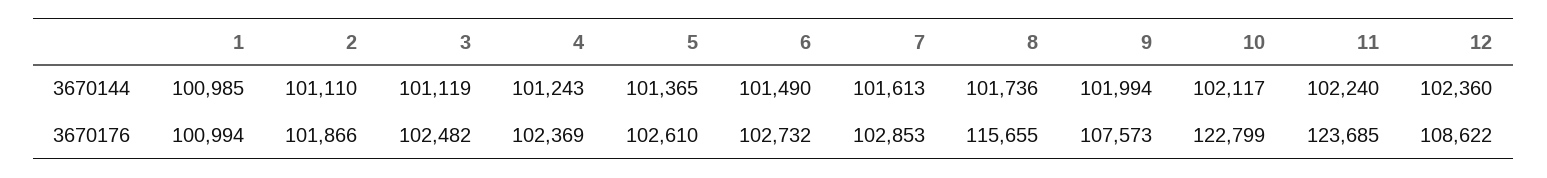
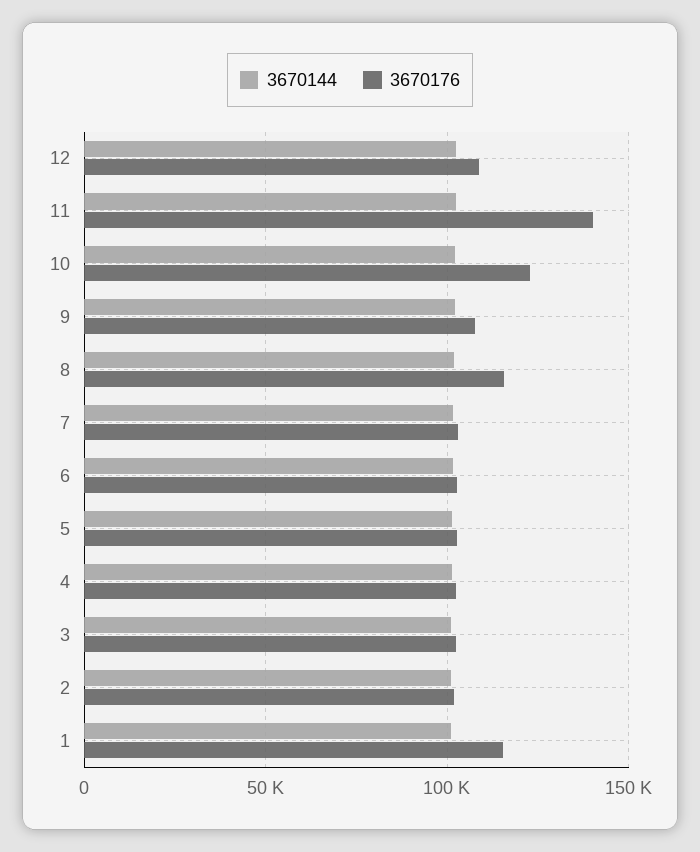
  {
    "3670144": {
      "1": 100985,
      "2": 101110,
      "3": 101119,
      "4": 101243,
      "5": 101365,
      "6": 101490,
      "7": 101613,
      "8": 101736,
      "9": 101994,
      "10": 102117,
      "11": 102240,
      "12": 102360
    },
    "3670176": {
-     "1": 100994,
+     "1": 115000,
      "2": 101866,
      "3": 102482,
      "4": 102369,
      "5": 102610,
      "6": 102732,
      "7": 102853,
      "8": 115655,
      "9": 107573,
      "10": 122799,
-     "11": 123685,
+     "11": 140000,
      "12": 108622
    }
  }

